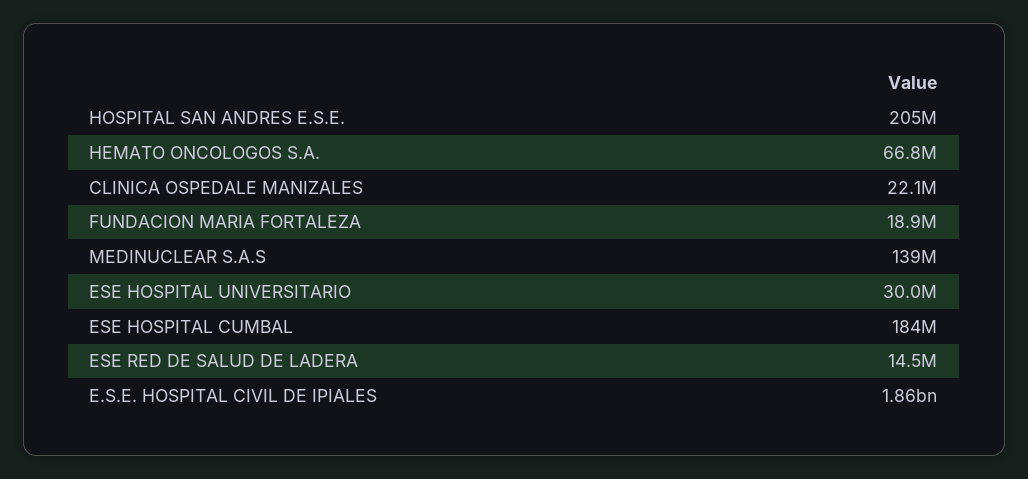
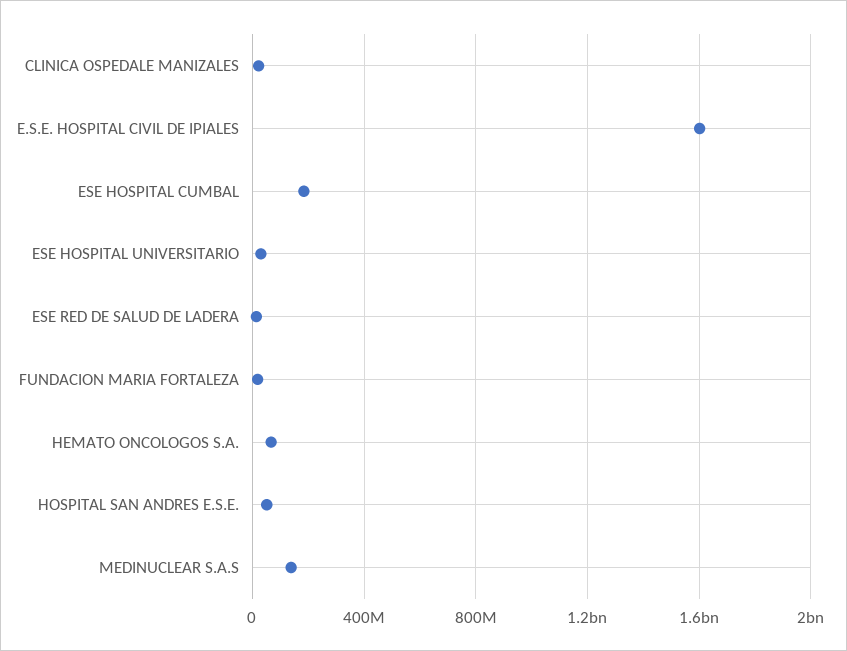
  {
-   "HOSPITAL SAN ANDRES E.S.E.": 205000000,
+   "HOSPITAL SAN ANDRES E.S.E.": 50000000,
    "HEMATO ONCOLOGOS S.A.": 66800000,
    "CLINICA OSPEDALE MANIZALES": 22100000,
    "FUNDACION MARIA FORTALEZA": 18900000,
    "MEDINUCLEAR S.A.S": 139000000,
    "ESE HOSPITAL UNIVERSITARIO": 30000000,
    "ESE HOSPITAL CUMBAL": 184000000,
    "ESE RED DE SALUD DE LADERA": 14500000,
-   "E.S.E. HOSPITAL CIVIL DE IPIALES": 1860000000
+   "E.S.E. HOSPITAL CIVIL DE IPIALES": 1600000000
  }

